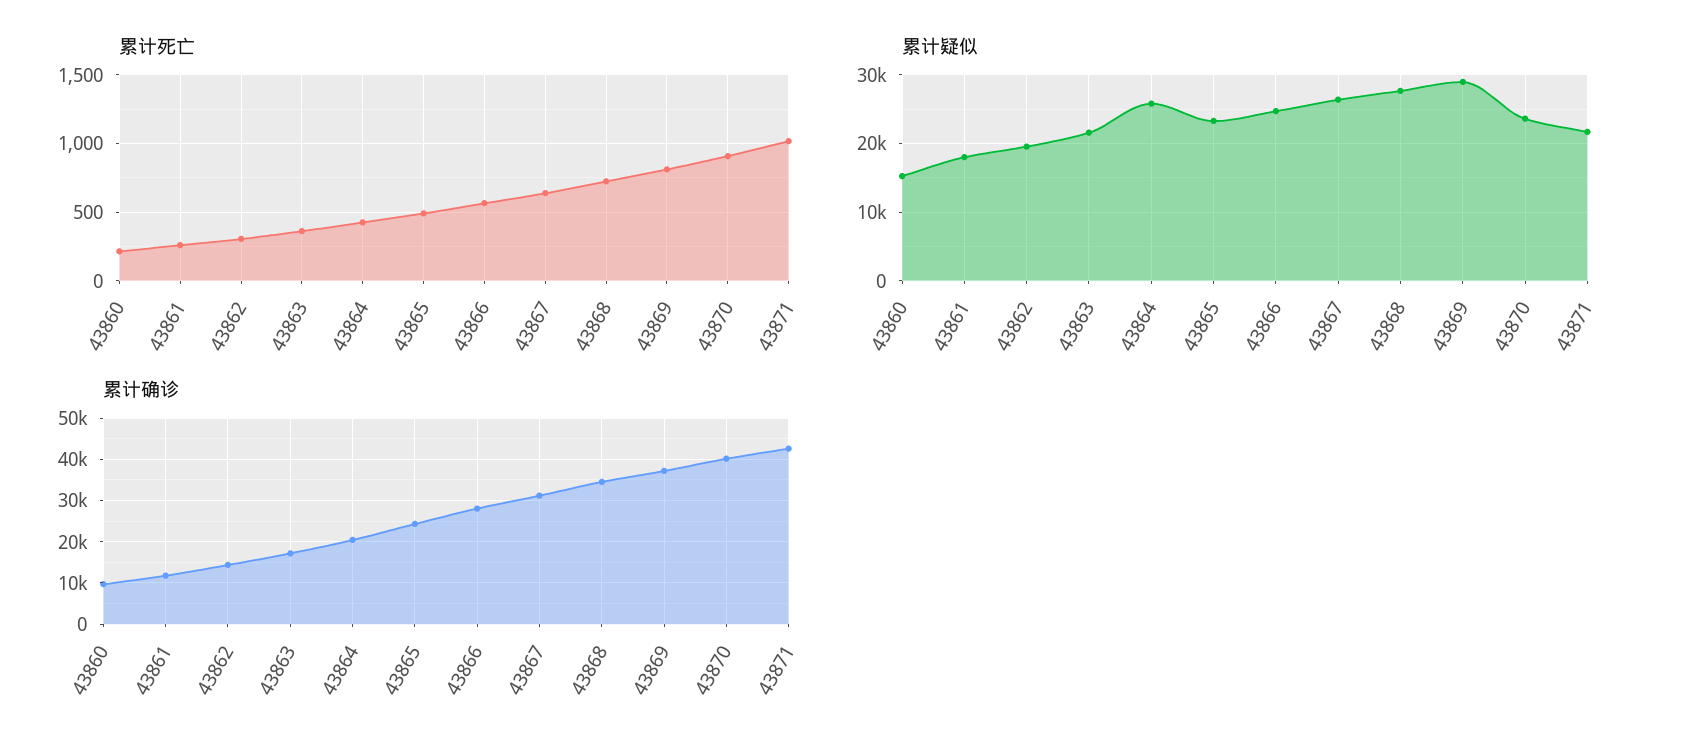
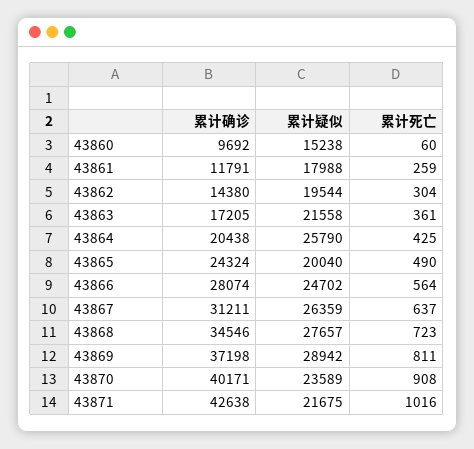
  {
    "累计死亡": {
-     "43860": 200,
+     "43860": 60,
      "43861": 259,
      "43862": 304,
      "43863": 361,
      "43864": 425,
      "43865": 490,
      "43866": 564,
      "43867": 637,
      "43868": 723,
      "43869": 811,
      "43870": 908,
      "43871": 1016
    },
    "累计疑似": {
      "43860": 15238,
      "43861": 17988,
      "43862": 19544,
      "43863": 21558,
      "43864": 25790,
-     "43865": 23000,
+     "43865": 20040,
      "43866": 24702,
      "43867": 26359,
      "43868": 27657,
      "43869": 28942,
      "43870": 23589,
      "43871": 21675
    },
    "累计确诊": {
      "43860": 9692,
      "43861": 11791,
      "43862": 14380,
      "43863": 17205,
      "43864": 20438,
      "43865": 24324,
      "43866": 28074,
      "43867": 31211,
      "43868": 34546,
      "43869": 37198,
      "43870": 40171,
      "43871": 42638
    }
  }

